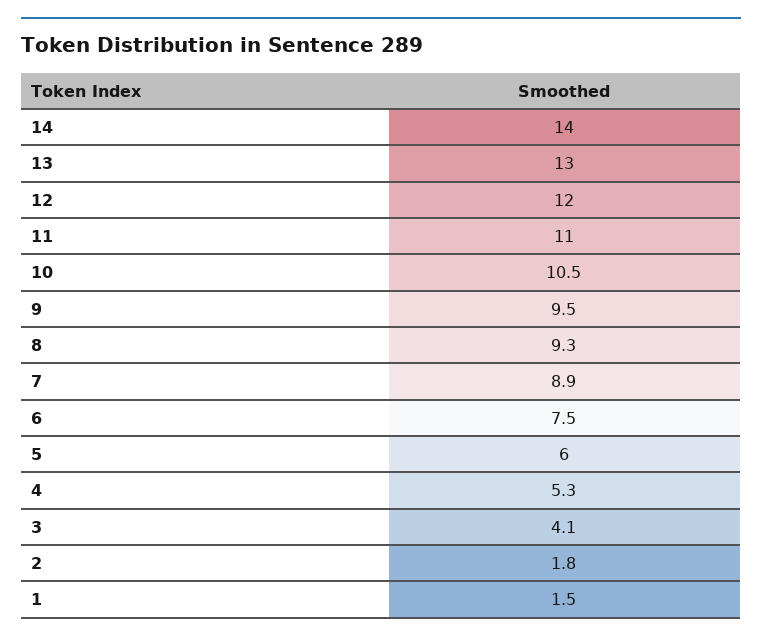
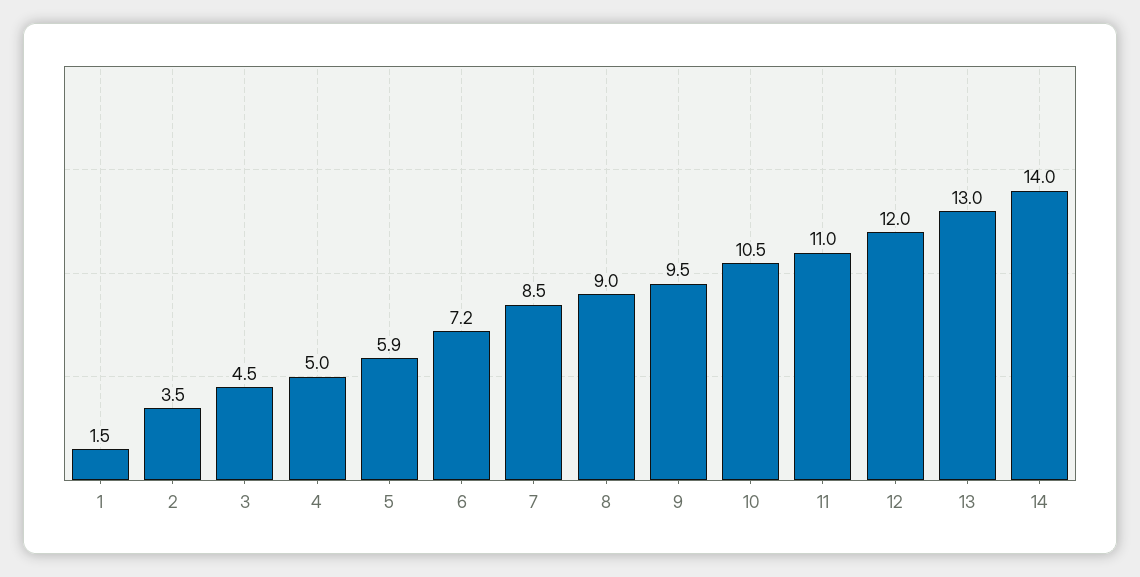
  {
    "14": 14,
    "13": 13,
    "12": 12,
    "11": 11,
    "10": 10.5,
    "9": 9.5,
-   "8": 9.3,
+   "8": 9,
-   "7": 8.9,
+   "7": 8.5,
-   "6": 7.5,
+   "6": 7.2,
-   "5": 6,
+   "5": 5.9,
-   "4": 5.3,
+   "4": 5,
-   "3": 4.1,
+   "3": 4.5,
-   "2": 1.8,
+   "2": 3.5,
    "1": 1.5
  }

